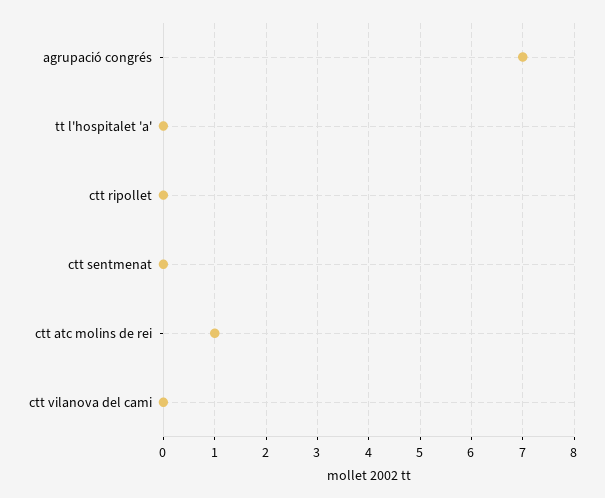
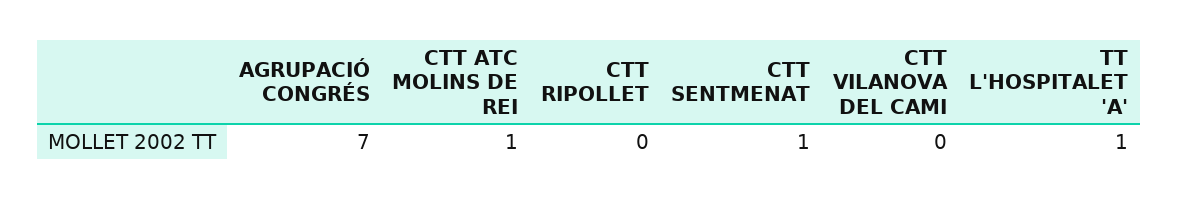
  {
    "agrupació congrés": 7,
-   "tt l'hospitalet 'a'": 0,
+   "tt l'hospitalet 'a'": 1,
    "ctt ripollet": 0,
-   "ctt sentmenat": 0,
+   "ctt sentmenat": 1,
    "ctt atc molins de rei": 1,
    "ctt vilanova del cami": 0
  }

